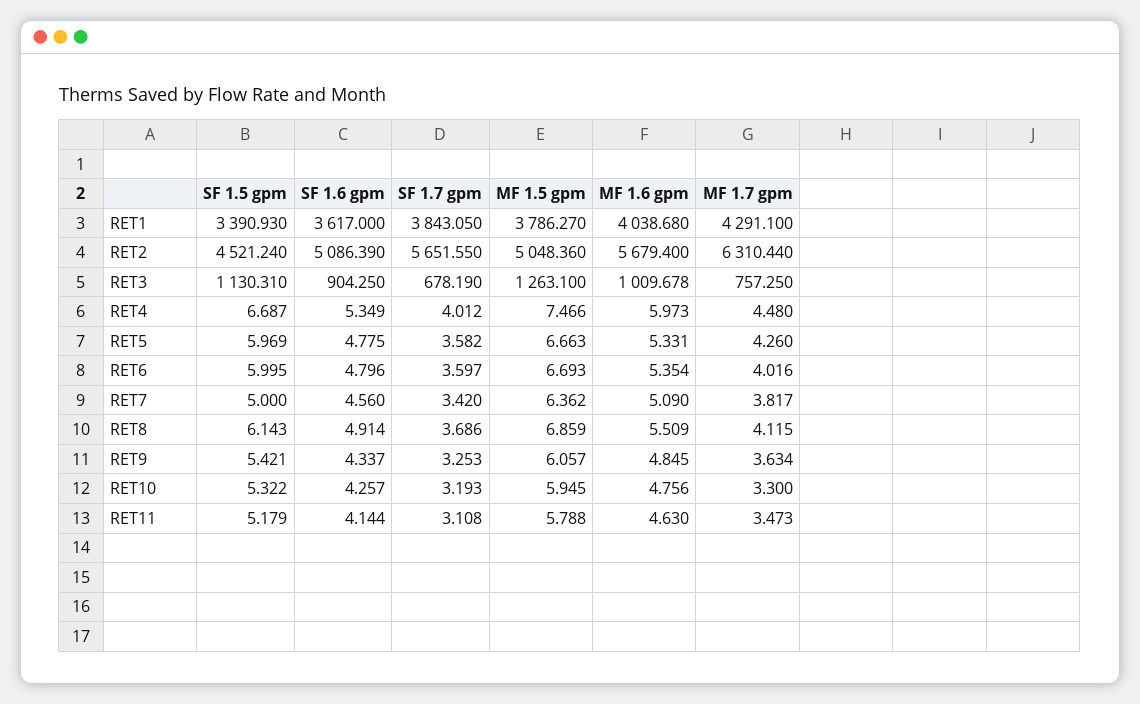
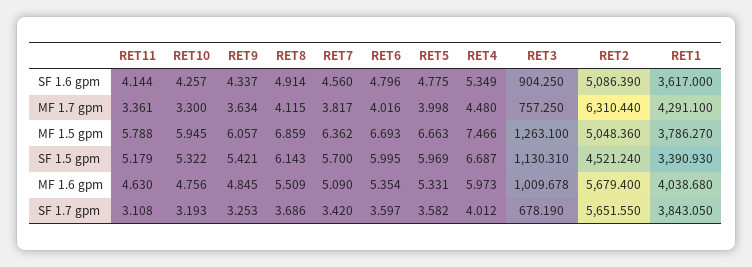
  {
    "SF 1.5 gpm": {
      "RET1": 3390.93,
      "RET2": 4521.24,
      "RET3": 1130.31,
      "RET4": 6.687,
      "RET5": 5.969,
      "RET6": 5.995,
-     "RET7": 5,
+     "RET7": 5.7,
      "RET8": 6.143,
      "RET9": 5.421,
      "RET10": 5.322,
      "RET11": 5.179
    },
    "SF 1.6 gpm": {
      "RET1": 3617,
      "RET2": 5086.39,
      "RET3": 904.25,
      "RET4": 5.349,
      "RET5": 4.775,
      "RET6": 4.796,
      "RET7": 4.56,
      "RET8": 4.914,
      "RET9": 4.337,
      "RET10": 4.257,
      "RET11": 4.144
    },
    "SF 1.7 gpm": {
      "RET1": 3843.05,
      "RET2": 5651.55,
      "RET3": 678.19,
      "RET4": 4.012,
      "RET5": 3.582,
      "RET6": 3.597,
      "RET7": 3.42,
      "RET8": 3.686,
      "RET9": 3.253,
      "RET10": 3.193,
      "RET11": 3.108
    },
    "MF 1.5 gpm": {
      "RET1": 3786.27,
      "RET2": 5048.36,
      "RET3": 1263.1,
      "RET4": 7.466,
      "RET5": 6.663,
      "RET6": 6.693,
      "RET7": 6.362,
      "RET8": 6.859,
      "RET9": 6.057,
      "RET10": 5.945,
      "RET11": 5.788
    },
    "MF 1.6 gpm": {
      "RET1": 4038.68,
      "RET2": 5679.4,
      "RET3": 1009.678,
      "RET4": 5.973,
      "RET5": 5.331,
      "RET6": 5.354,
      "RET7": 5.09,
      "RET8": 5.509,
      "RET9": 4.845,
      "RET10": 4.756,
      "RET11": 4.63
    },
    "MF 1.7 gpm": {
      "RET1": 4291.1,
      "RET2": 6310.44,
      "RET3": 757.25,
      "RET4": 4.48,
-     "RET5": 4.26,
+     "RET5": 3.998,
      "RET6": 4.016,
      "RET7": 3.817,
      "RET8": 4.115,
      "RET9": 3.634,
      "RET10": 3.3,
-     "RET11": 3.473
+     "RET11": 3.361
    }
  }

